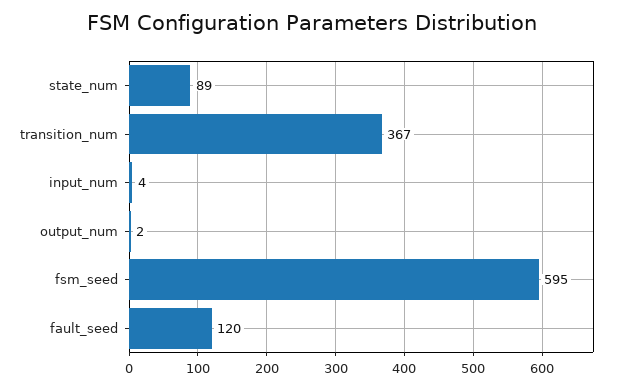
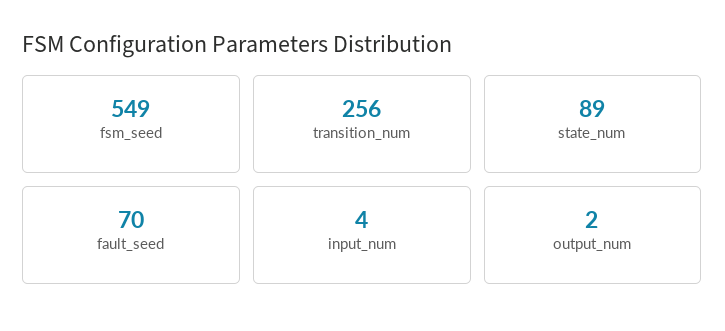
  {
    "state_num": 89,
-   "transition_num": 367,
+   "transition_num": 256,
    "input_num": 4,
    "output_num": 2,
-   "fsm_seed": 595,
+   "fsm_seed": 549,
-   "fault_seed": 120
+   "fault_seed": 70
  }

